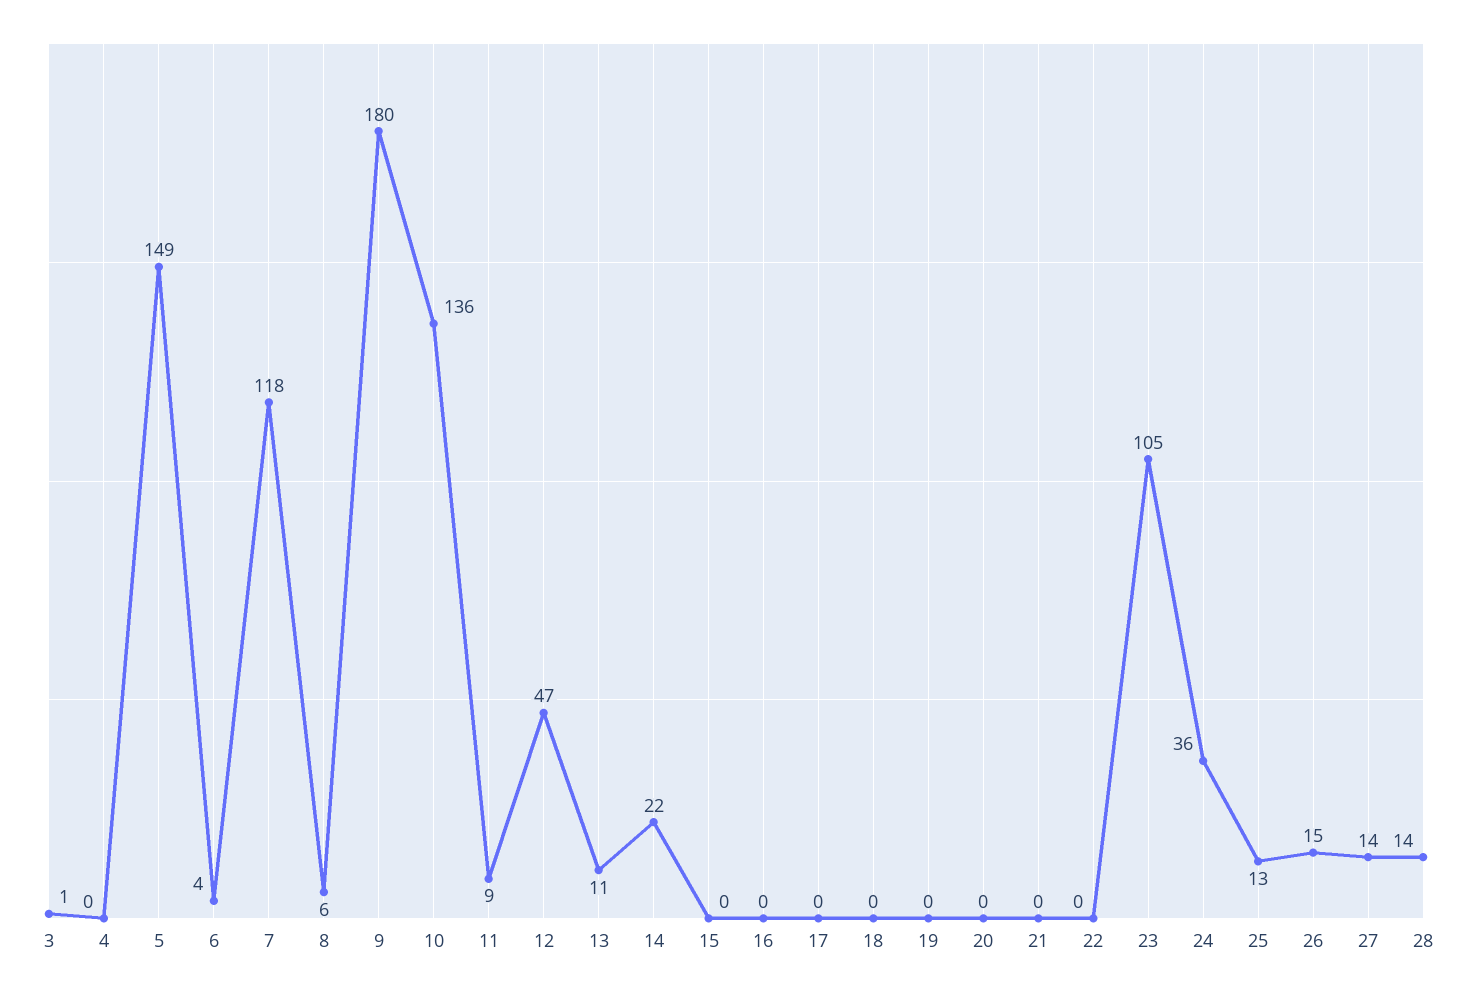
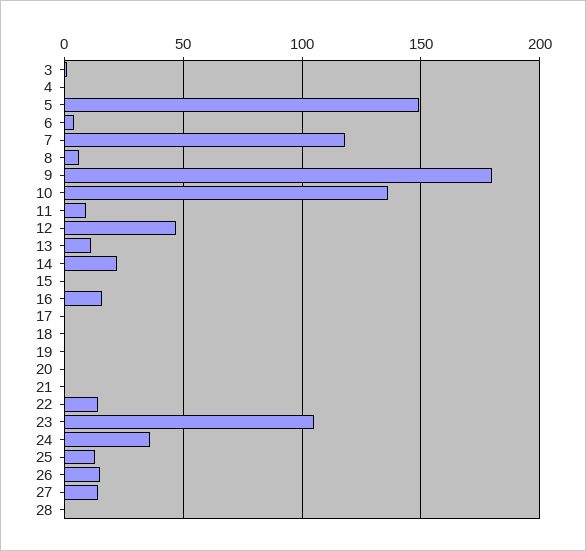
  {
    "3": 1,
    "4": 0,
    "5": 149,
    "6": 4,
    "7": 118,
    "8": 6,
    "9": 180,
    "10": 136,
    "11": 9,
    "12": 47,
    "13": 11,
    "14": 22,
    "15": 0,
-   "16": 0,
+   "16": 15,
    "17": 0,
    "18": 0,
    "19": 0,
    "20": 0,
    "21": 0,
-   "22": 0,
+   "22": 15,
    "23": 105,
    "24": 36,
    "25": 13,
    "26": 15,
    "27": 14,
-   "28": 14
+   "28": 0
  }

